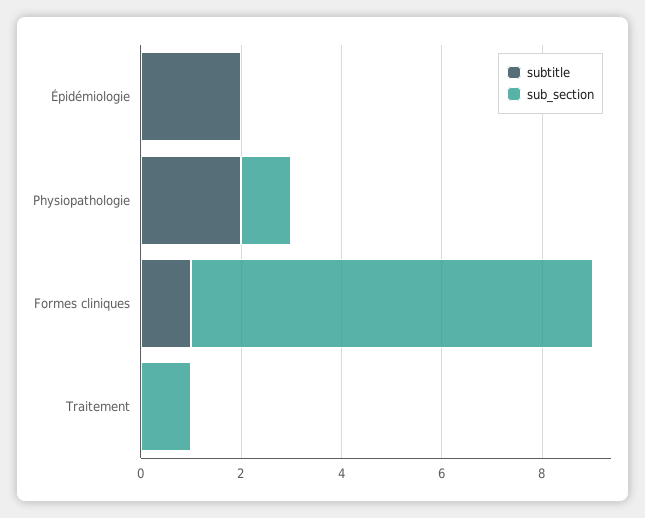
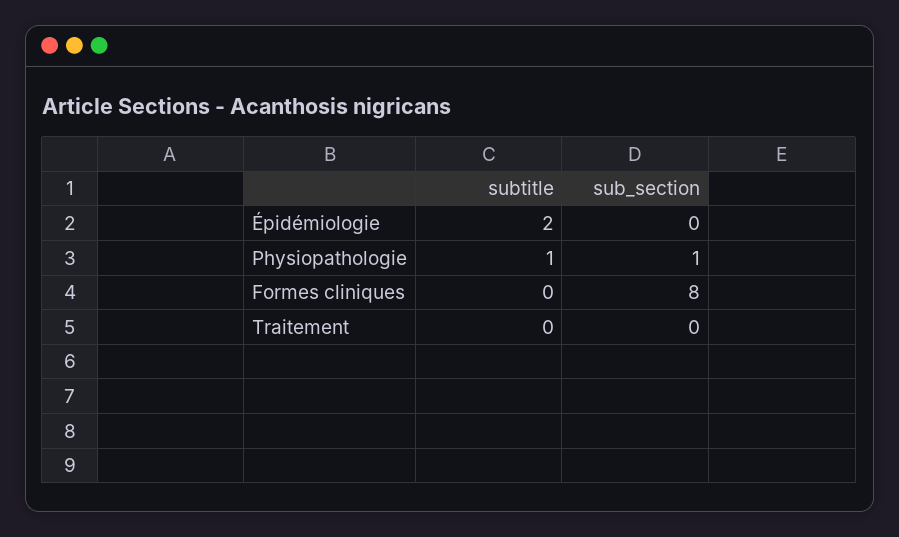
  {
    "subtitle": {
      "Épidémiologie": 2,
-     "Physiopathologie": 2,
+     "Physiopathologie": 1,
-     "Formes cliniques": 1,
+     "Formes cliniques": 0,
      "Traitement": 0
    },
    "sub_section": {
      "Épidémiologie": 0,
      "Physiopathologie": 1,
      "Formes cliniques": 8,
-     "Traitement": 1
+     "Traitement": 0
    }
  }

